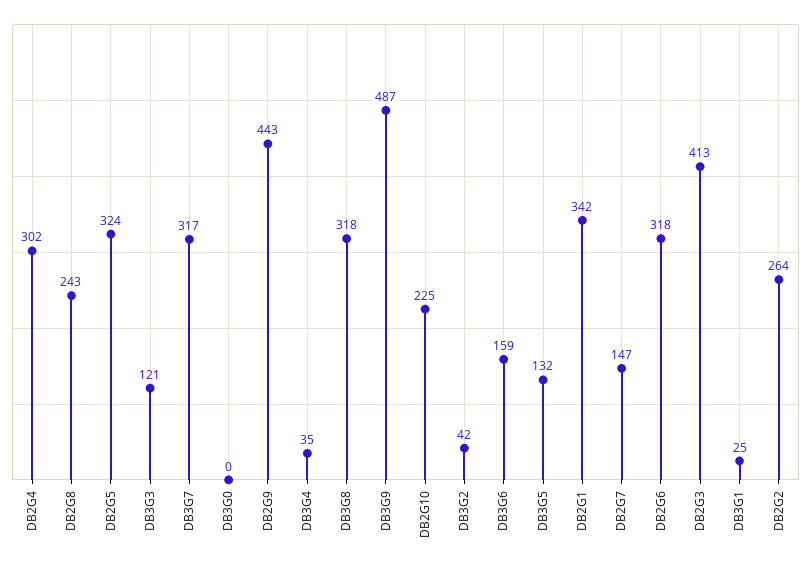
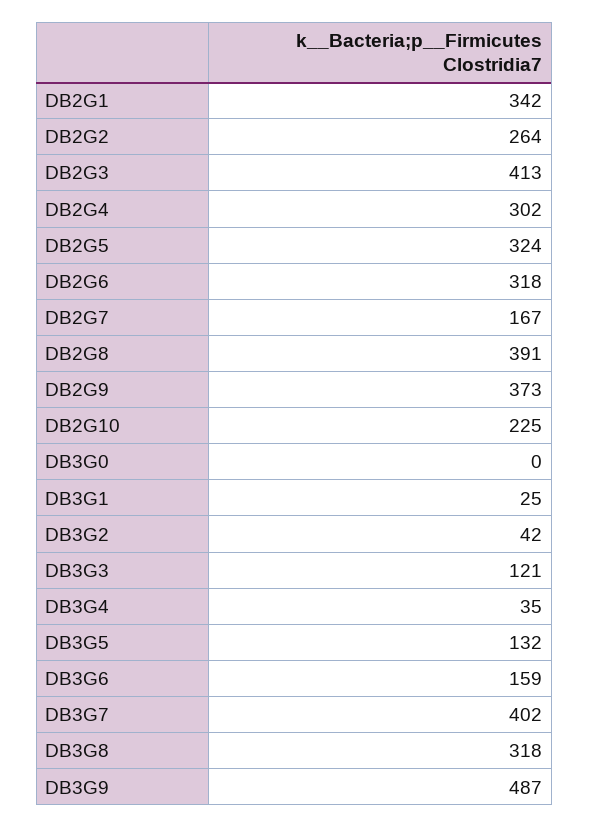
  {
    "DB2G4": 302,
-   "DB2G8": 243,
+   "DB2G8": 391,
    "DB2G5": 324,
    "DB3G3": 121,
-   "DB3G7": 317,
+   "DB3G7": 402,
    "DB3G0": 0,
-   "DB2G9": 443,
+   "DB2G9": 373,
    "DB3G4": 35,
    "DB3G8": 318,
    "DB3G9": 487,
    "DB2G10": 225,
    "DB3G2": 42,
    "DB3G6": 159,
    "DB3G5": 132,
    "DB2G1": 342,
-   "DB2G7": 147,
+   "DB2G7": 167,
    "DB2G6": 318,
    "DB2G3": 413,
    "DB3G1": 25,
    "DB2G2": 264
  }

